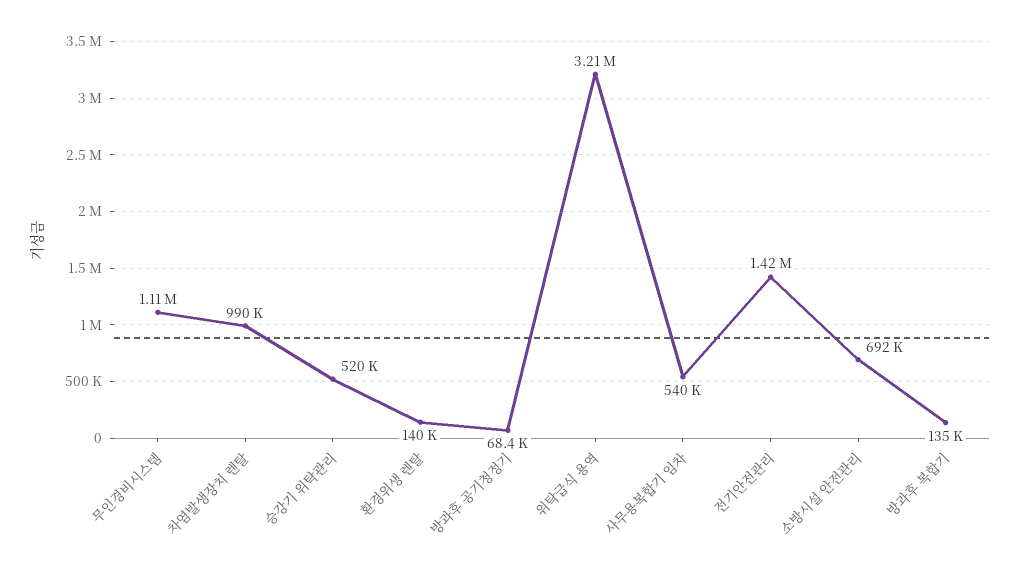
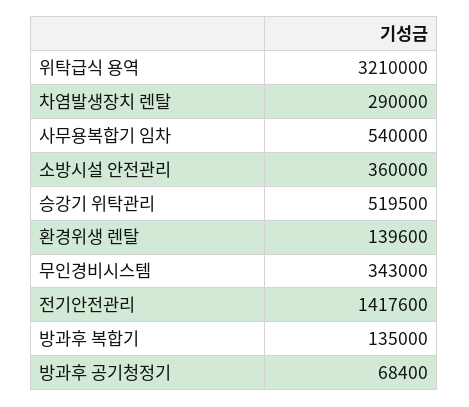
  {
-   "무인경비시스템": 1110000,
+   "무인경비시스템": 343000,
-   "차염발생장치 렌탈": 990000,
+   "차염발생장치 렌탈": 290000,
    "승강기 위탁관리": 519500,
    "환경위생 렌탈": 139600,
    "방과후 공기청정기": 68400,
    "위탁급식 용역": 3210000,
    "사무용복합기 임차": 540000,
    "전기안전관리": 1417600,
-   "소방시설 안전관리": 692000,
+   "소방시설 안전관리": 360000,
    "방과후 복합기": 135000
  }

